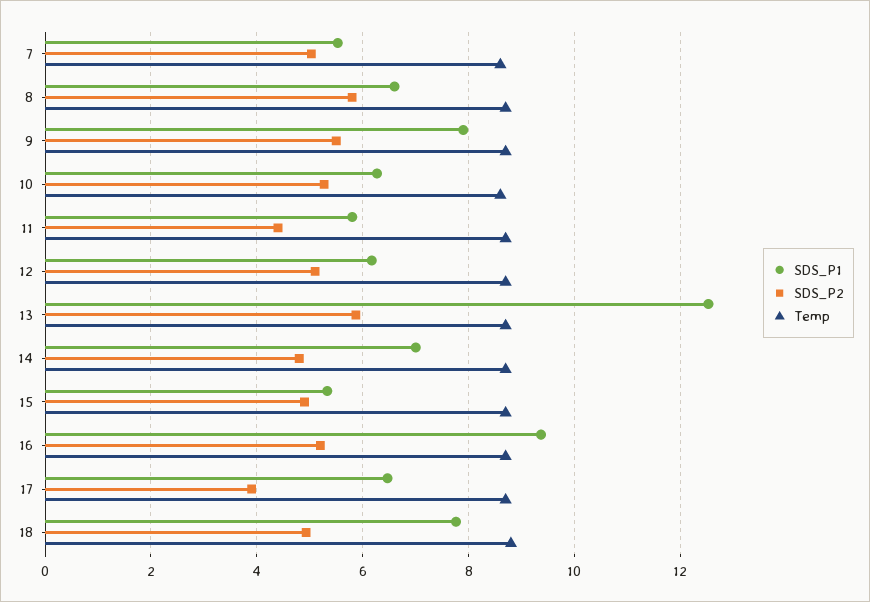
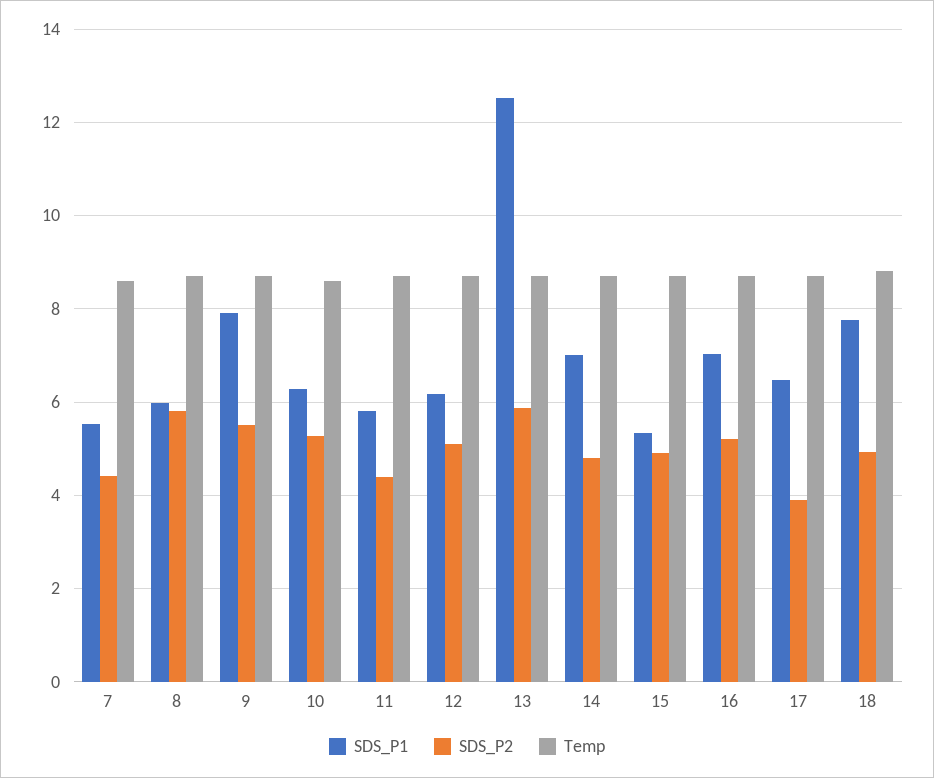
  {
    "SDS_P1": {
      "7": 5.6,
-     "8": 6.6,
+     "8": 6,
      "9": 8,
      "10": 6.2,
      "11": 5.8,
      "12": 6.2,
      "13": 12.6,
      "14": 7,
      "15": 5.4,
-     "16": 9.4,
+     "16": 7,
      "17": 6.4,
      "18": 7.8
    },
    "SDS_P2": {
-     "7": 5,
+     "7": 4.4,
      "8": 5.8,
      "9": 5.6,
      "10": 5.2,
      "11": 4.4,
      "12": 5.2,
      "13": 5.8,
      "14": 4.8,
      "15": 5,
      "16": 5.2,
      "17": 4,
      "18": 5
    },
    "Temp": {
      "7": 8.6,
      "8": 8.8,
      "9": 8.8,
      "10": 8.6,
      "11": 8.8,
      "12": 8.8,
      "13": 8.8,
      "14": 8.8,
      "15": 8.8,
      "16": 8.8,
      "17": 8.8,
      "18": 8.8
    }
  }

